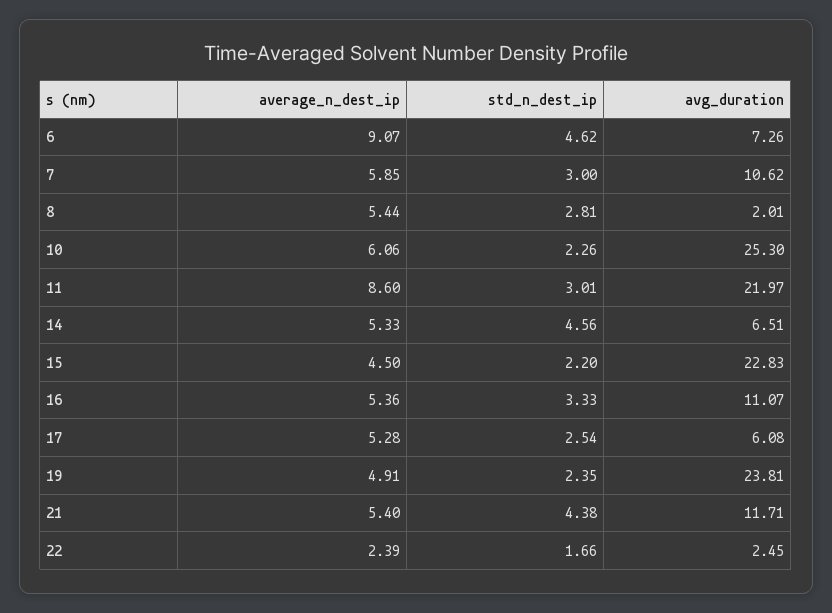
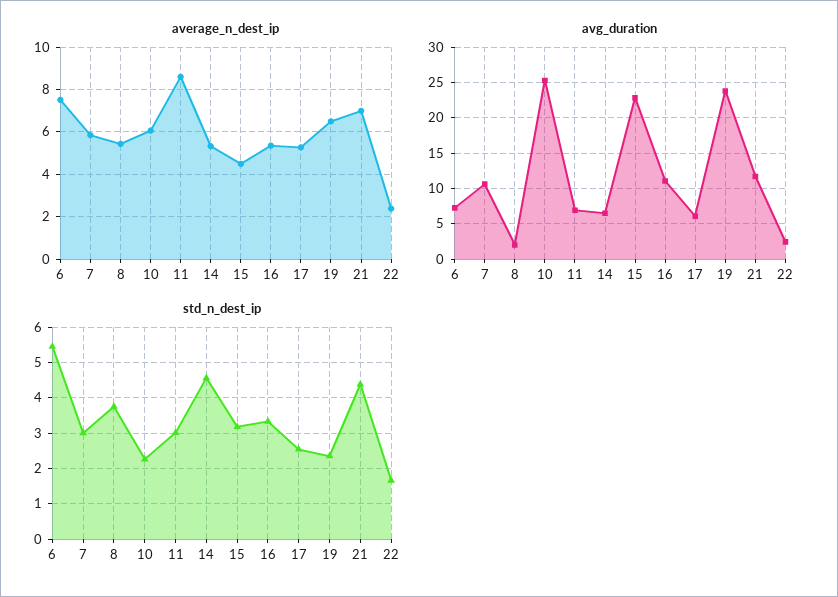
  {
    "average_n_dest_ip": {
-     "6": 9.07,
+     "6": 7.5,
      "7": 5.85,
      "8": 5.44,
      "10": 6.06,
      "11": 8.6,
      "14": 5.33,
      "15": 4.5,
      "16": 5.36,
      "17": 5.28,
-     "19": 4.91,
+     "19": 6.5,
-     "21": 5.4,
+     "21": 7,
      "22": 2.39
    },
    "std_n_dest_ip": {
-     "6": 4.62,
+     "6": 5.4,
      "7": 3,
-     "8": 2.81,
+     "8": 3.8,
      "10": 2.26,
      "11": 3.01,
      "14": 4.56,
-     "15": 2.2,
+     "15": 3.2,
      "16": 3.33,
      "17": 2.54,
      "19": 2.35,
      "21": 4.38,
      "22": 1.66
    },
    "avg_duration": {
      "6": 7.26,
      "7": 10.62,
      "8": 2.01,
      "10": 25.3,
-     "11": 21.97,
+     "11": 7,
      "14": 6.51,
      "15": 22.83,
      "16": 11.07,
      "17": 6.08,
      "19": 23.81,
      "21": 11.71,
      "22": 2.45
    }
  }

